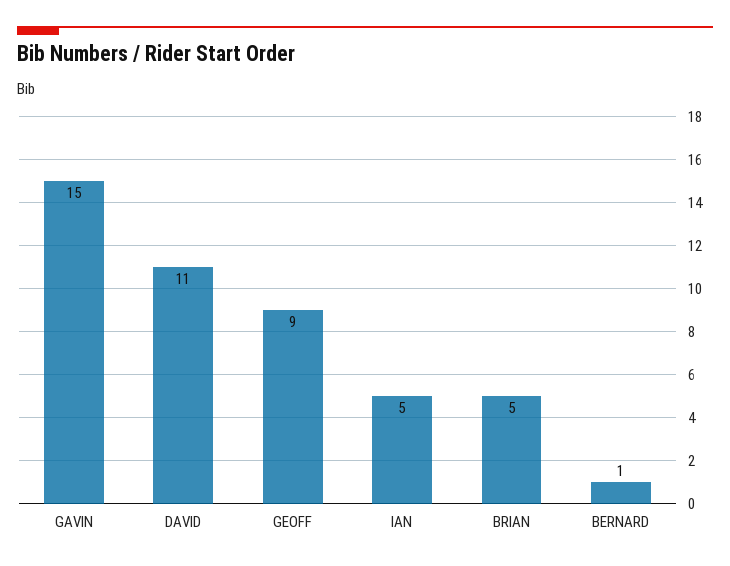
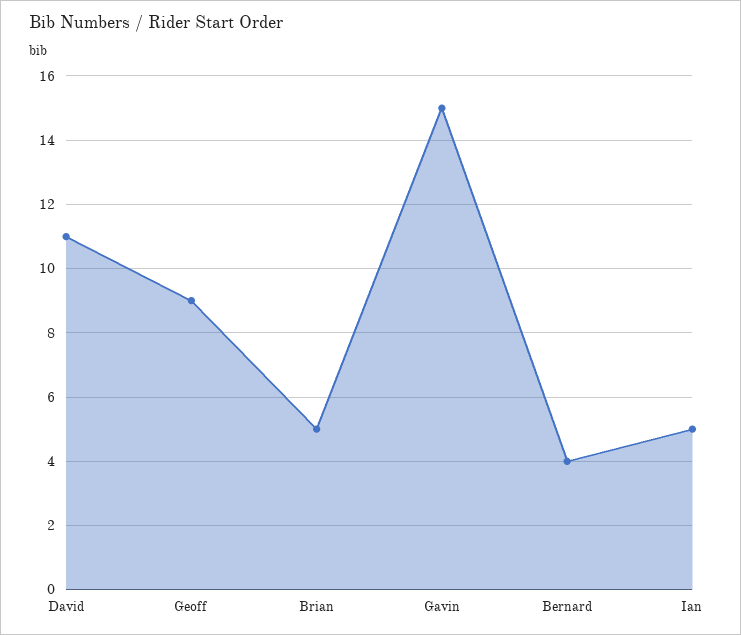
  {
    "GAVIN": 15,
    "DAVID": 11,
    "GEOFF": 9,
    "IAN": 5,
    "BRIAN": 5,
-   "BERNARD": 1
+   "BERNARD": 4
  }

